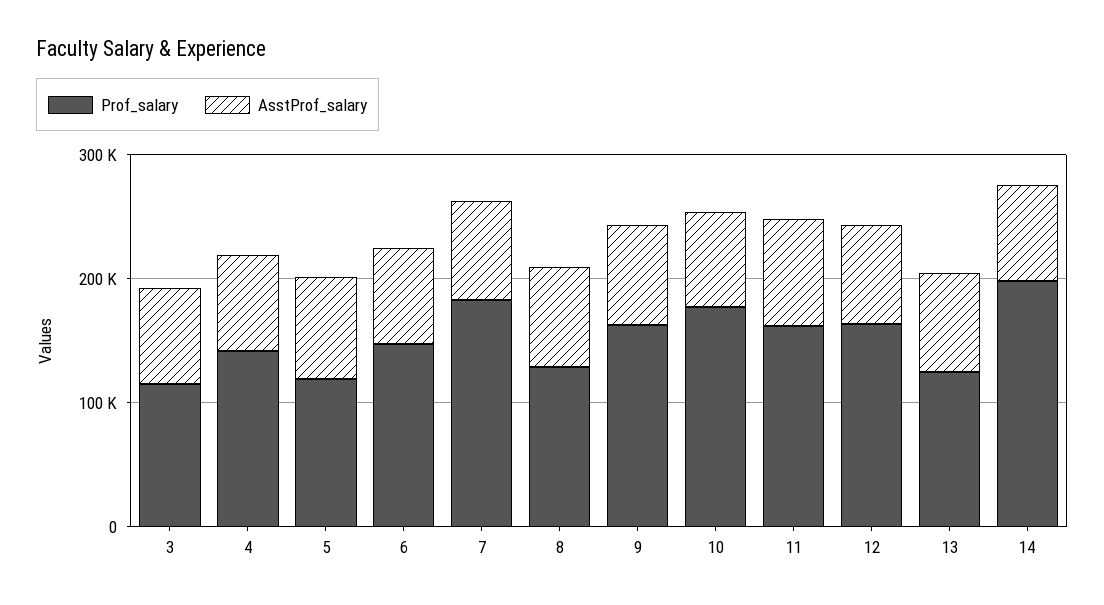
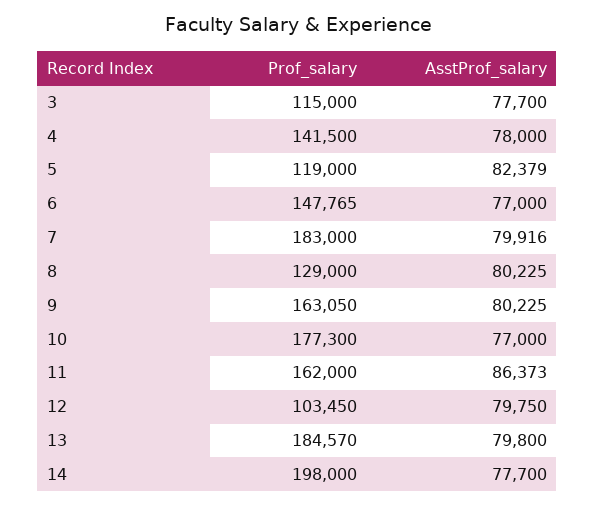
  {
    "Prof_salary": {
      "3": 115000,
      "4": 141500,
      "5": 119000,
      "6": 147765,
      "7": 183000,
      "8": 129000,
      "9": 163050,
      "10": 177300,
      "11": 162000,
-     "12": 160000,
+     "12": 103450,
-     "13": 120000,
+     "13": 184570,
      "14": 198000
    },
    "AsstProf_salary": {
      "3": 77700,
      "4": 78000,
      "5": 82379,
      "6": 77000,
      "7": 79916,
      "8": 80225,
      "9": 80225,
      "10": 77000,
      "11": 86373,
      "12": 79750,
      "13": 79800,
      "14": 77700
    }
  }

